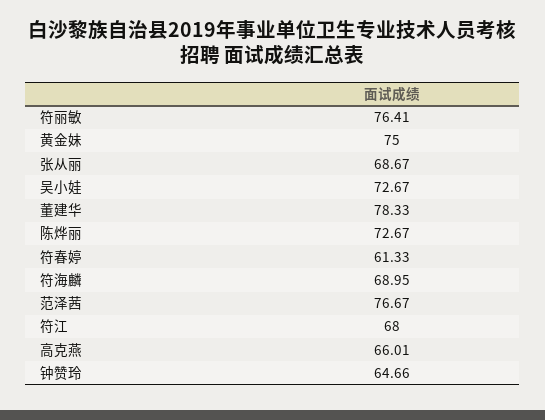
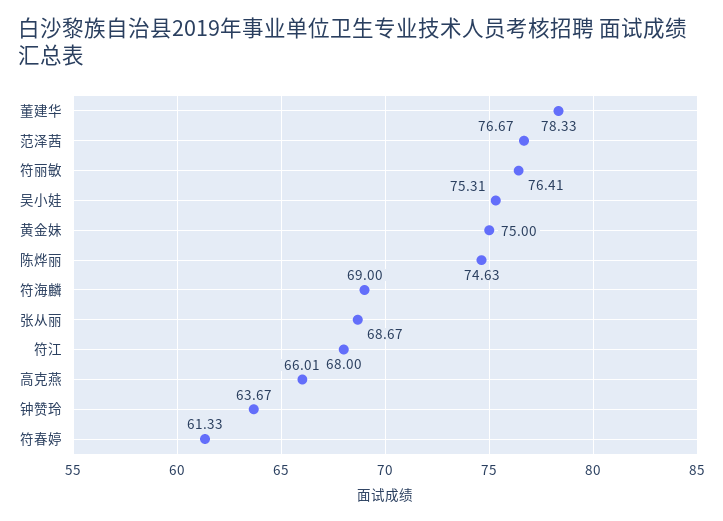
  {
    "符丽敏": 76.41,
    "黄金妹": 75,
    "张从丽": 68.67,
-   "吴小娃": 72.67,
+   "吴小娃": 75.31,
    "董建华": 78.33,
-   "陈烨丽": 72.67,
+   "陈烨丽": 74.63,
    "符春婷": 61.33,
-   "符海麟": 68.95,
+   "符海麟": 69,
    "范泽茜": 76.67,
    "符江": 68,
    "高克燕": 66.01,
-   "钟赞玲": 64.66
+   "钟赞玲": 63.67
  }

